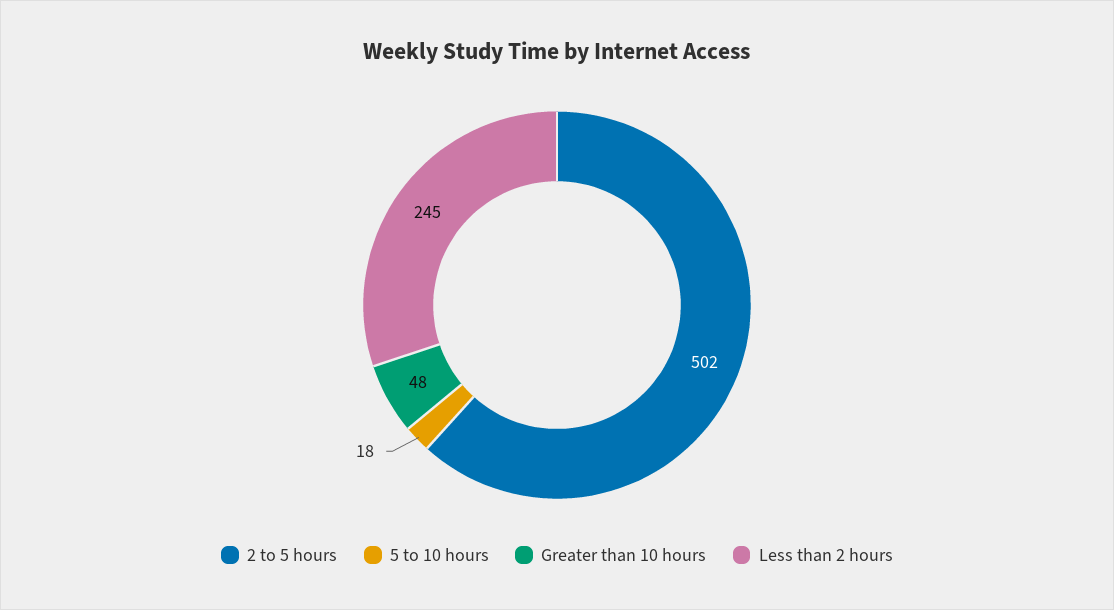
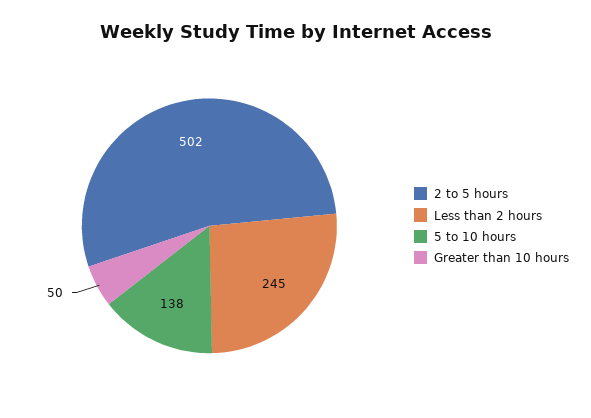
  {
    "2 to 5 hours": 502,
-   "5 to 10 hours": 18,
+   "5 to 10 hours": 138,
-   "Greater than 10 hours": 48,
+   "Greater than 10 hours": 50,
    "Less than 2 hours": 245
  }

